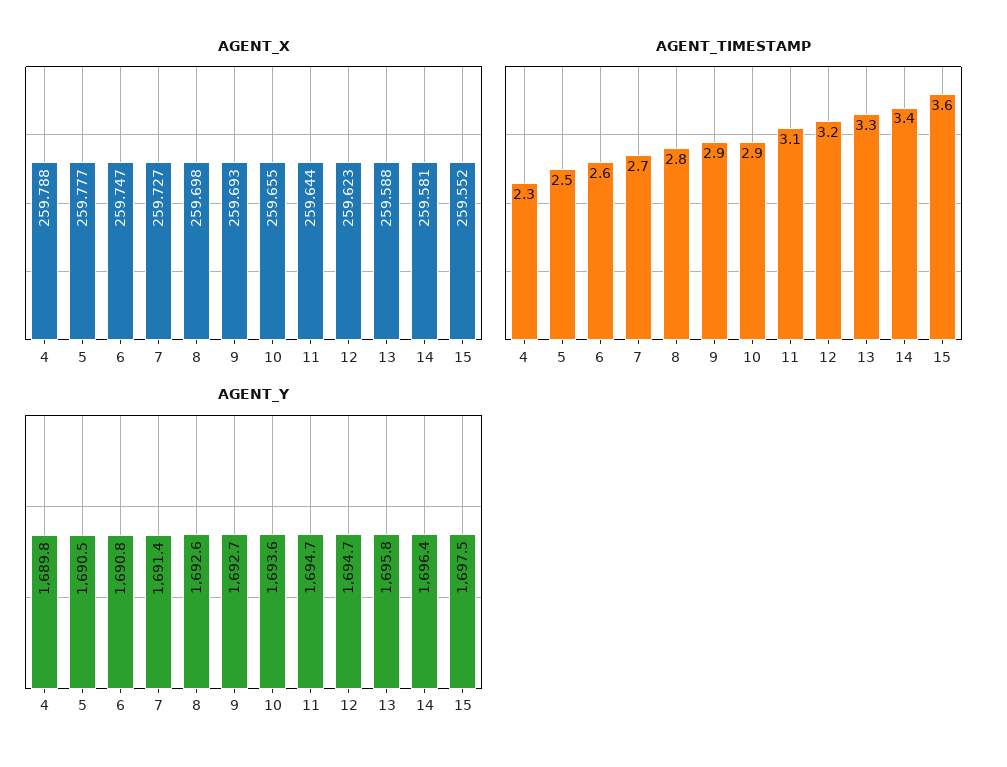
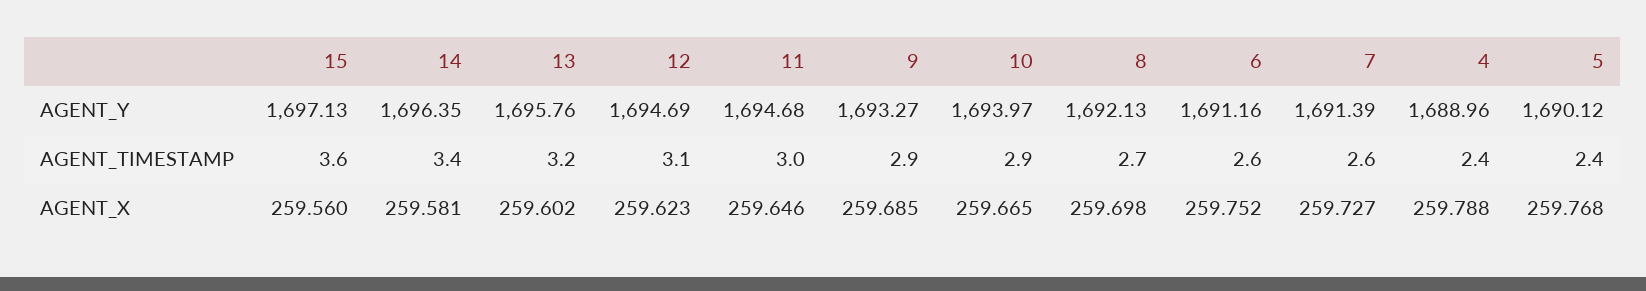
  {
    "AGENT_X": {
      "4": 259.788,
-     "5": 259.777,
+     "5": 259.768,
-     "6": 259.747,
+     "6": 259.752,
      "7": 259.727,
      "8": 259.698,
-     "9": 259.693,
+     "9": 259.685,
-     "10": 259.655,
+     "10": 259.665,
-     "11": 259.644,
+     "11": 259.646,
      "12": 259.623,
-     "13": 259.588,
+     "13": 259.602,
      "14": 259.581,
-     "15": 259.552
+     "15": 259.56
    },
    "AGENT_TIMESTAMP": {
-     "4": 2.3,
+     "4": 2.4,
-     "5": 2.5,
+     "5": 2.4,
      "6": 2.6,
-     "7": 2.7,
+     "7": 2.6,
-     "8": 2.8,
+     "8": 2.7,
      "9": 2.9,
      "10": 2.9,
-     "11": 3.1,
+     "11": 3,
-     "12": 3.2,
+     "12": 3.1,
-     "13": 3.3,
+     "13": 3.2,
      "14": 3.4,
      "15": 3.6
    },
    "AGENT_Y": {
-     "4": 1689.8,
+     "4": 1688.96,
-     "5": 1690.5,
+     "5": 1690.12,
-     "6": 1690.8,
+     "6": 1691.16,
      "7": 1691.39,
-     "8": 1692.6,
+     "8": 1692.13,
-     "9": 1692.7,
+     "9": 1693.27,
-     "10": 1693.6,
+     "10": 1693.97,
      "11": 1694.68,
      "12": 1694.69,
      "13": 1695.76,
      "14": 1696.35,
-     "15": 1697.5
+     "15": 1697.13
    }
  }

